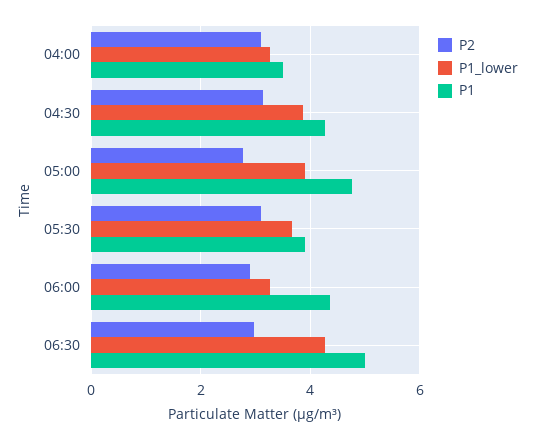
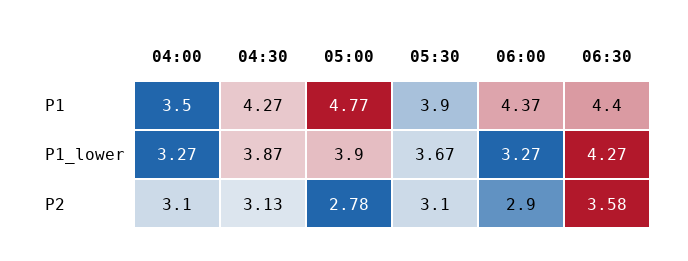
  {
    "P2": {
      "04:00": 3.1,
      "04:30": 3.13,
      "05:00": 2.78,
      "05:30": 3.1,
      "06:00": 2.9,
-     "06:30": 3
+     "06:30": 3.58
    },
    "P1_lower": {
      "04:00": 3.27,
      "04:30": 3.87,
      "05:00": 3.9,
      "05:30": 3.67,
      "06:00": 3.27,
      "06:30": 4.27
    },
    "P1": {
      "04:00": 3.5,
      "04:30": 4.27,
      "05:00": 4.77,
      "05:30": 3.9,
      "06:00": 4.37,
-     "06:30": 5
+     "06:30": 4.4
    }
  }

